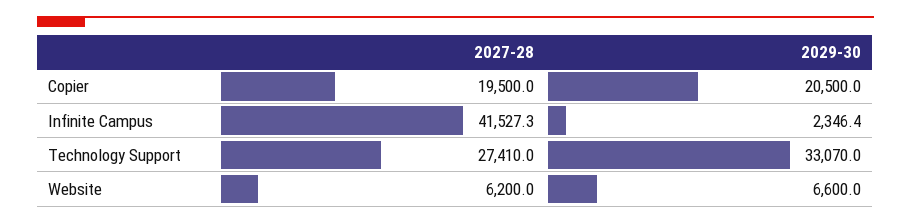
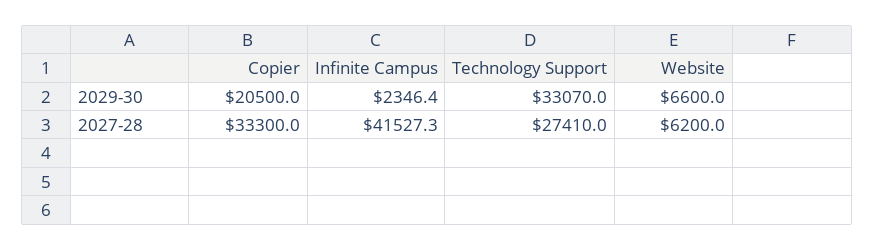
  {
    "2027-28": {
-     "Copier": 19500,
+     "Copier": 33300,
      "Infinite Campus": 41527.3,
      "Technology Support": 27410,
      "Website": 6200
    },
    "2029-30": {
      "Copier": 20500,
      "Infinite Campus": 2346.4,
      "Technology Support": 33070,
      "Website": 6600
    }
  }

